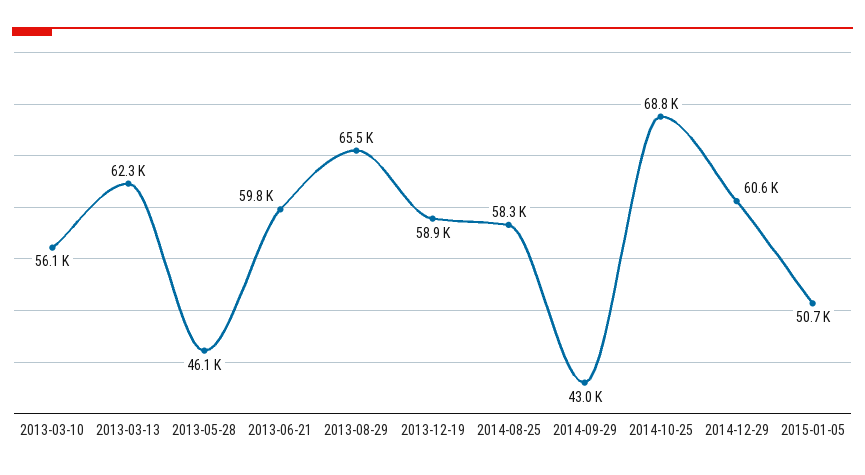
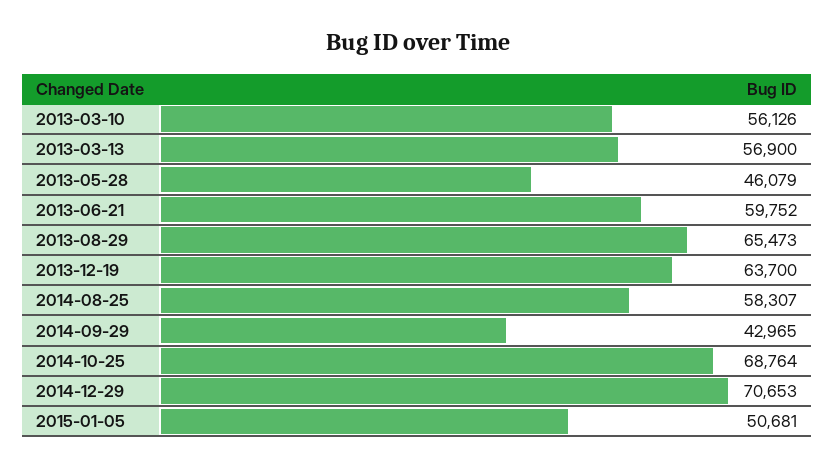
  {
    "2013-03-10": 56126,
-   "2013-03-13": 62300,
+   "2013-03-13": 56900,
    "2013-05-28": 46079,
    "2013-06-21": 59752,
    "2013-08-29": 65473,
-   "2013-12-19": 58900,
+   "2013-12-19": 63700,
    "2014-08-25": 58307,
    "2014-09-29": 42965,
    "2014-10-25": 68764,
-   "2014-12-29": 60600,
+   "2014-12-29": 70653,
    "2015-01-05": 50681
  }

